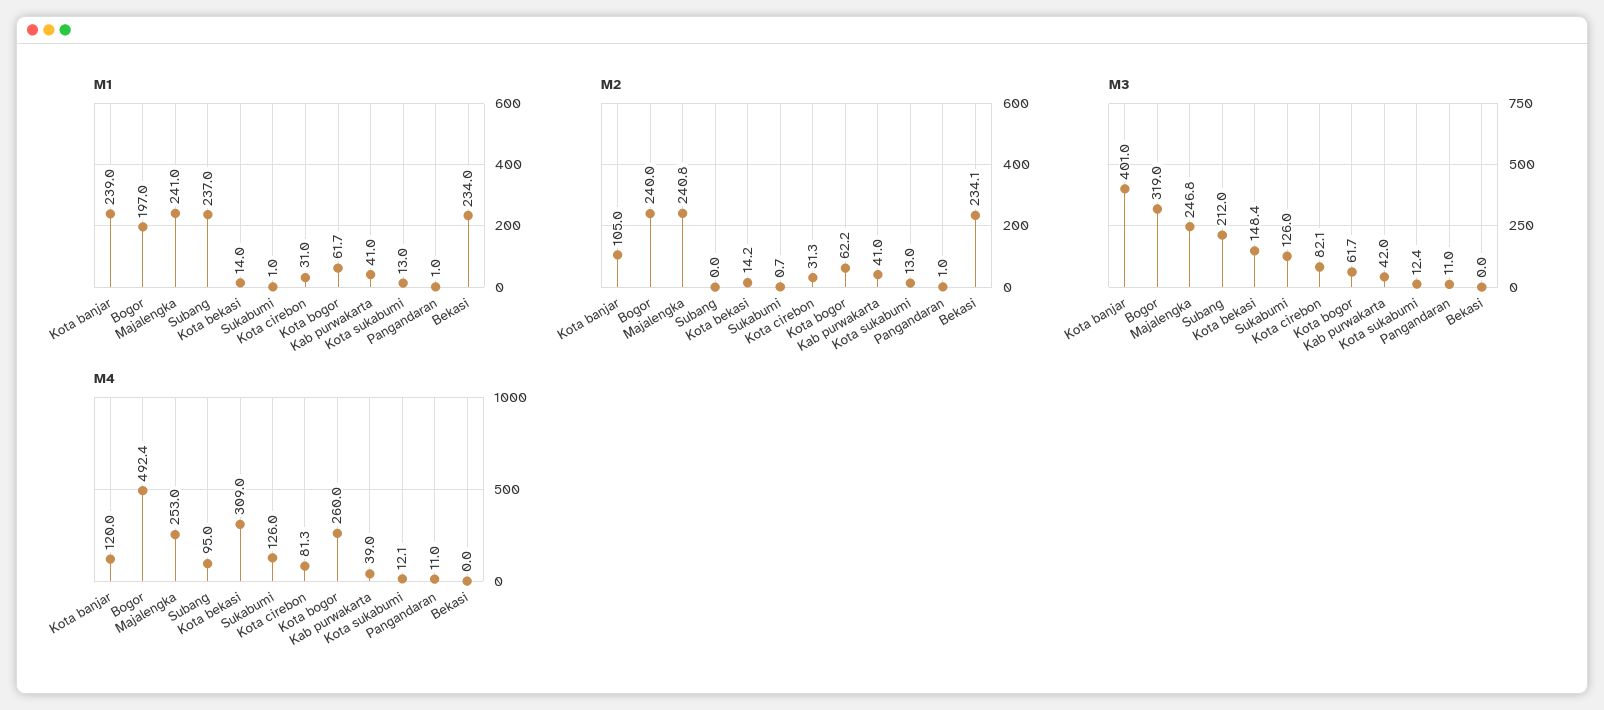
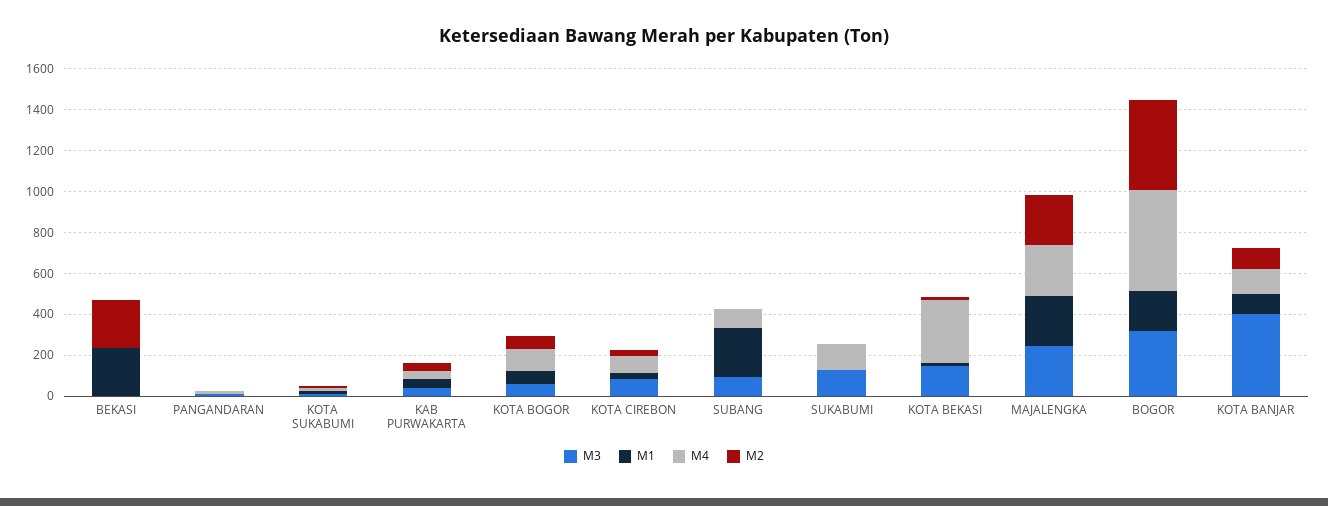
  {
    "M1": {
-     "Kota banjar": 239,
+     "Kota banjar": 100,
      "Bogor": 197,
      "Majalengka": 241,
      "Subang": 237,
      "Kota bekasi": 14,
      "Sukabumi": 1,
      "Kota cirebon": 31,
      "Kota bogor": 61.7,
      "Kab purwakarta": 41,
      "Kota sukabumi": 13,
      "Pangandaran": 1,
      "Bekasi": 234
    },
    "M2": {
      "Kota banjar": 105,
-     "Bogor": 240,
+     "Bogor": 450,
      "Majalengka": 240.8,
      "Subang": 0,
      "Kota bekasi": 14.2,
      "Sukabumi": 0.7,
      "Kota cirebon": 31.3,
      "Kota bogor": 62.2,
      "Kab purwakarta": 41,
      "Kota sukabumi": 13,
      "Pangandaran": 1,
      "Bekasi": 234.1
    },
    "M3": {
      "Kota banjar": 401,
      "Bogor": 319,
      "Majalengka": 246.8,
-     "Subang": 212,
+     "Subang": 100,
      "Kota bekasi": 148.4,
      "Sukabumi": 126,
      "Kota cirebon": 82.1,
      "Kota bogor": 61.7,
      "Kab purwakarta": 42,
      "Kota sukabumi": 12.4,
      "Pangandaran": 11,
      "Bekasi": 0
    },
    "M4": {
      "Kota banjar": 120,
      "Bogor": 492.4,
      "Majalengka": 253,
      "Subang": 95,
      "Kota bekasi": 309,
      "Sukabumi": 126,
      "Kota cirebon": 81.3,
-     "Kota bogor": 260,
+     "Kota bogor": 100,
      "Kab purwakarta": 39,
      "Kota sukabumi": 12.1,
      "Pangandaran": 11,
      "Bekasi": 0
    }
  }

